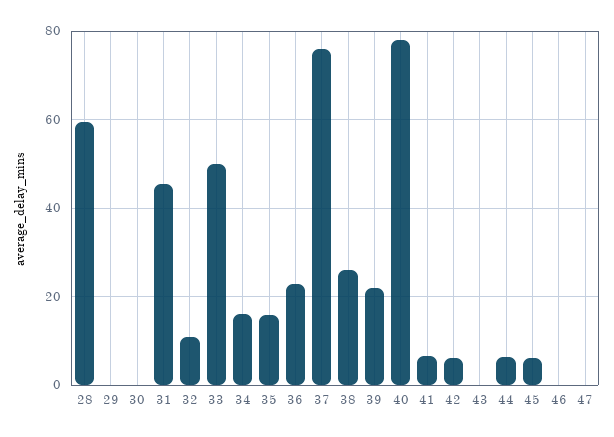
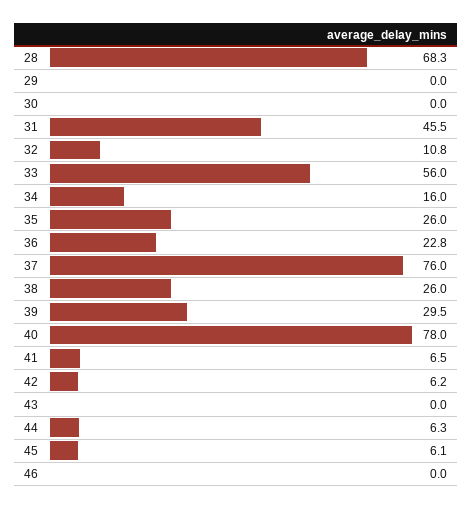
  {
-   "28": 60,
+   "28": 68.3,
    "29": 0,
    "30": 0,
    "31": 45.5,
    "32": 10.8,
-   "33": 50,
+   "33": 56,
    "34": 16,
-   "35": 16,
+   "35": 26,
    "36": 22.8,
    "37": 76,
    "38": 26,
-   "39": 22,
+   "39": 29.5,
    "40": 78,
    "41": 6.5,
    "42": 6.2,
    "43": 0,
    "44": 6.3,
    "45": 6.1,
-   "46": 0,
+   "46": 0
-   "47": 0
  }

